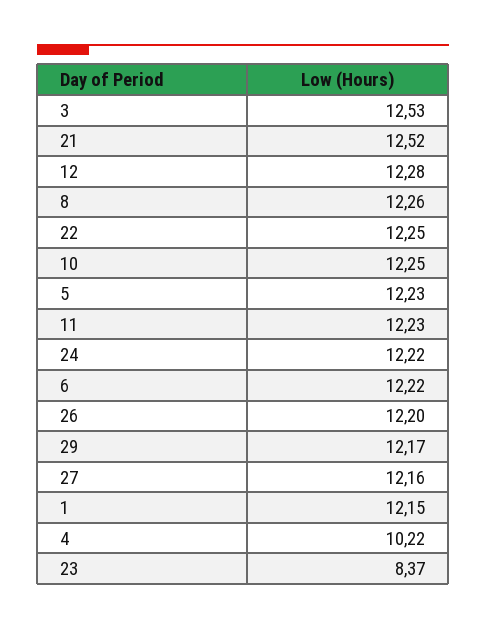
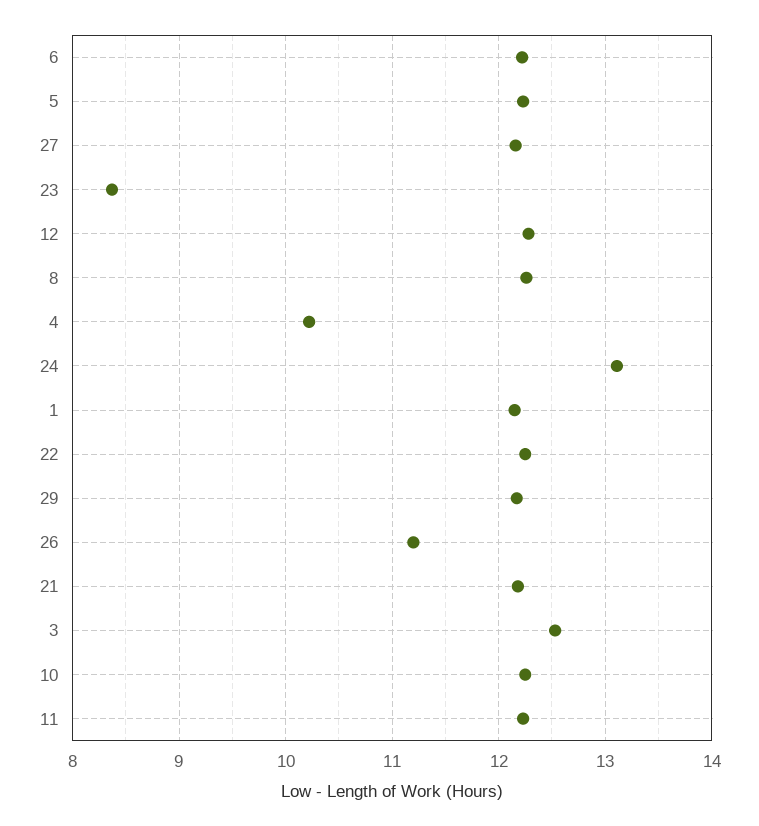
  {
    "3": 12.53,
-   "21": 12.52,
+   "21": 12.2,
    "12": 12.28,
    "8": 12.26,
    "22": 12.25,
    "10": 12.25,
    "5": 12.23,
    "11": 12.23,
-   "24": 12.22,
+   "24": 13.1,
    "6": 12.22,
-   "26": 12.2,
+   "26": 11.2,
    "29": 12.17,
    "27": 12.16,
    "1": 12.15,
    "4": 10.22,
    "23": 8.37
  }

